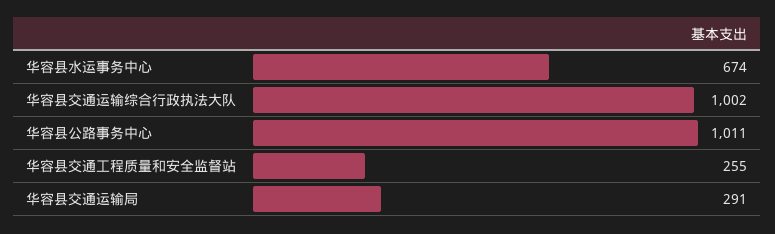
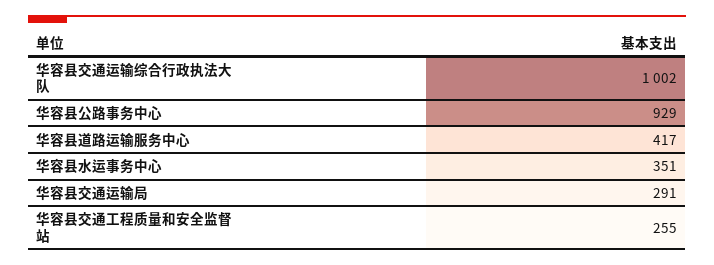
  {
-   "华容县水运事务中心": 674,
+   "华容县水运事务中心": 351,
    "华容县交通运输综合行政执法大队": 1002,
-   "华容县公路事务中心": 1011,
+   "华容县公路事务中心": 929,
    "华容县交通工程质量和安全监督站": 255,
-   "华容县交通运输局": 291
+   "华容县交通运输局": 291,
+   "华容县道路运输服务中心": 417
  }

